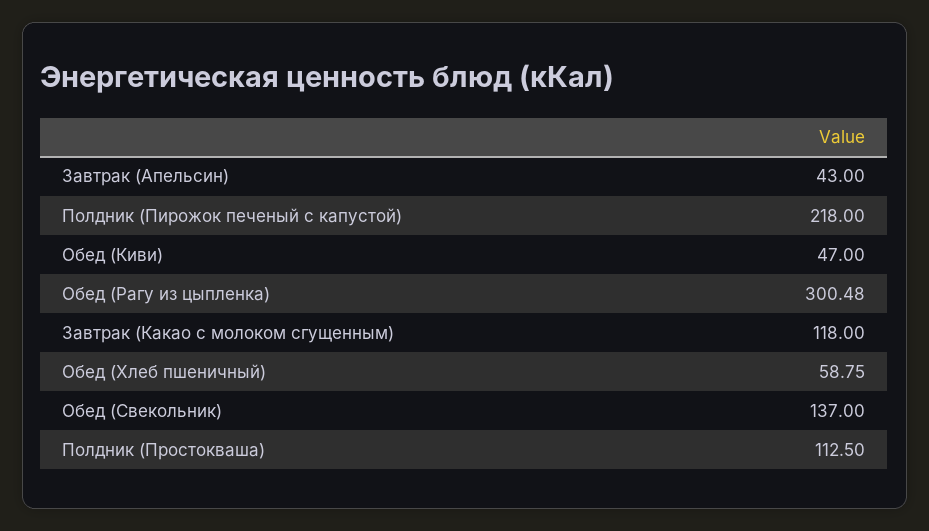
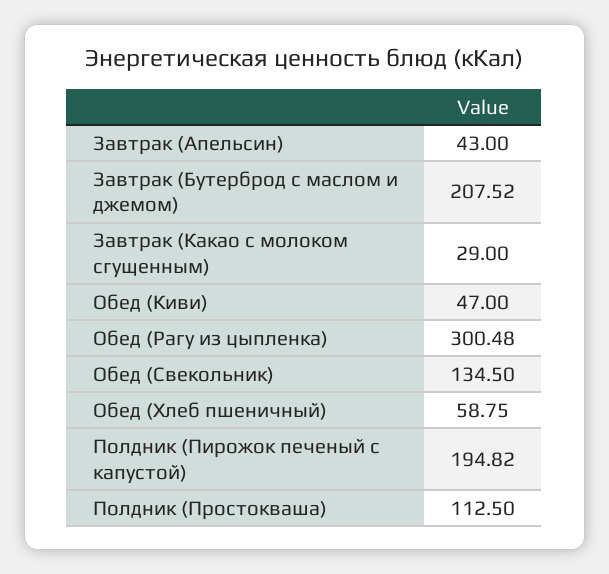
  {
    "Завтрак (Апельсин)": 43,
-   "Полдник (Пирожок печеный с капустой)": 218,
+   "Полдник (Пирожок печеный с капустой)": 194.82,
    "Обед (Киви)": 47,
    "Обед (Рагу из цыпленка)": 300.48,
-   "Завтрак (Какао с молоком сгущенным)": 118,
+   "Завтрак (Какао с молоком сгущенным)": 29,
    "Обед (Хлеб пшеничный)": 58.75,
-   "Обед (Свекольник)": 137,
+   "Обед (Свекольник)": 134.5,
-   "Полдник (Простокваша)": 112.5
+   "Полдник (Простокваша)": 112.5,
+   "Завтрак (Бутерброд с маслом и джемом)": 207.52
  }

